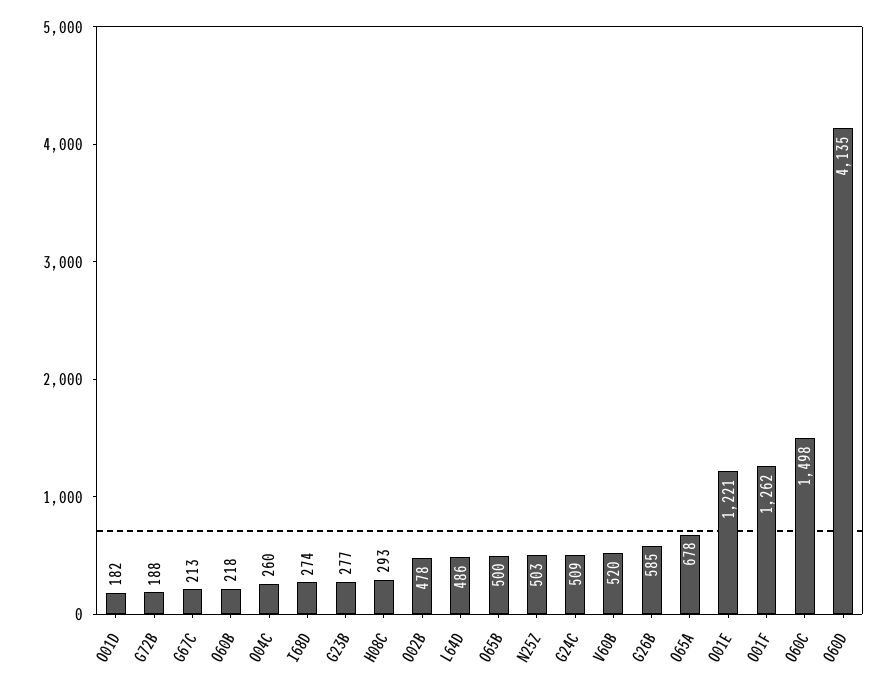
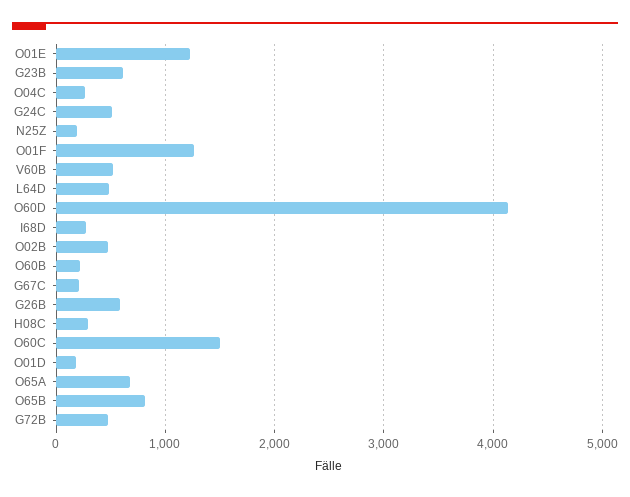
  {
    "O01D": 182,
-   "G72B": 188,
+   "G72B": 500,
    "G67C": 213,
    "O60B": 218,
    "O04C": 260,
    "I68D": 274,
-   "G23B": 277,
+   "G23B": 600,
    "H08C": 293,
    "O02B": 478,
    "L64D": 486,
-   "O65B": 500,
+   "O65B": 800,
-   "N25Z": 503,
+   "N25Z": 200,
    "G24C": 509,
    "V60B": 520,
    "G26B": 585,
    "O65A": 678,
    "O01E": 1221,
    "O01F": 1262,
    "O60C": 1498,
    "O60D": 4135
  }

